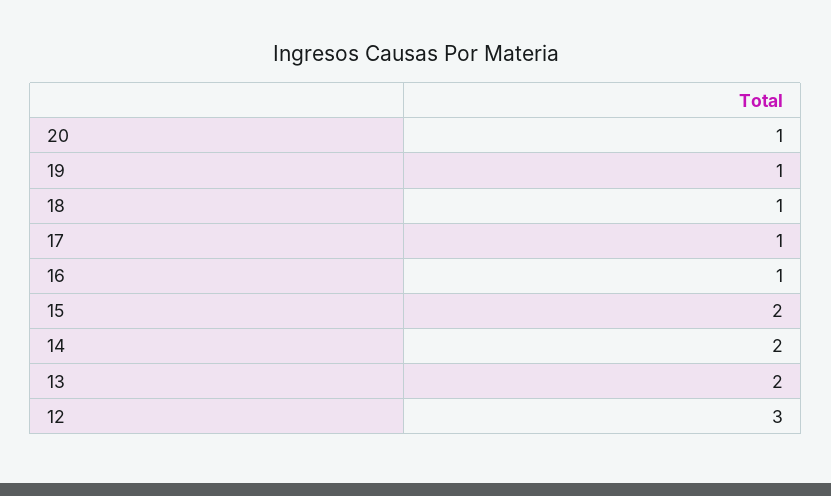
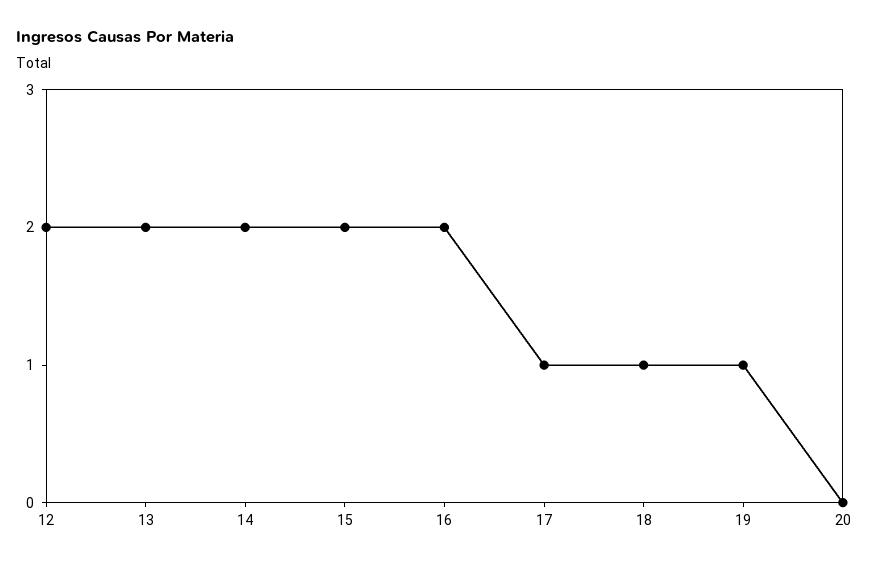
  {
-   "20": 1,
+   "20": 0,
    "19": 1,
    "18": 1,
    "17": 1,
-   "16": 1,
+   "16": 2,
    "15": 2,
    "14": 2,
    "13": 2,
-   "12": 3
+   "12": 2
  }

